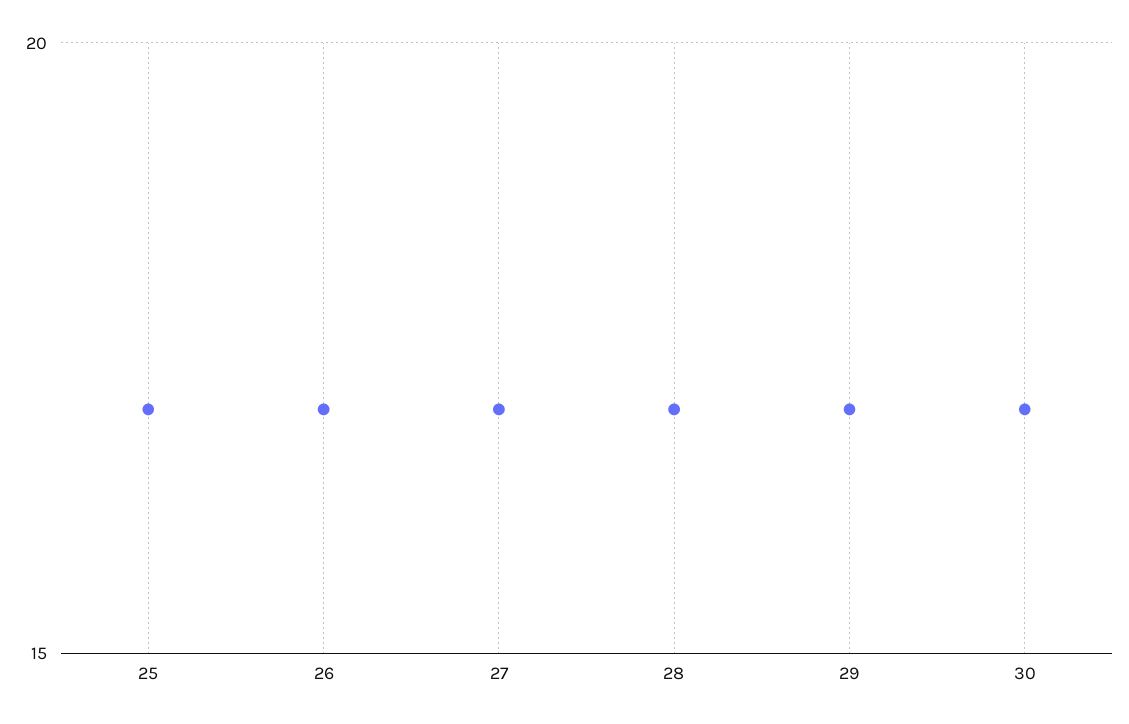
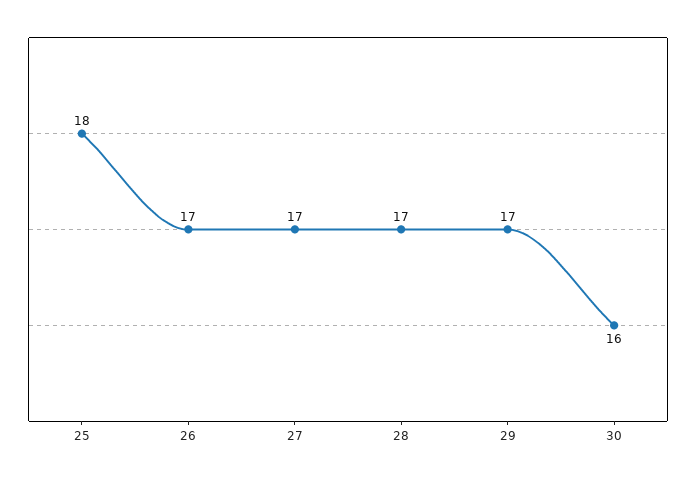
  {
-   "25": 17,
+   "25": 18,
    "26": 17,
    "27": 17,
    "28": 17,
    "29": 17,
-   "30": 17
+   "30": 16
  }

